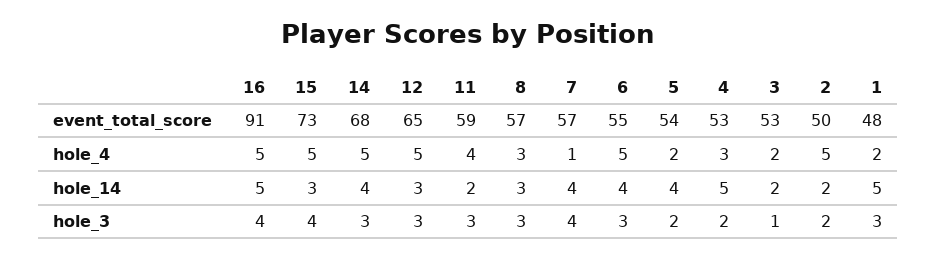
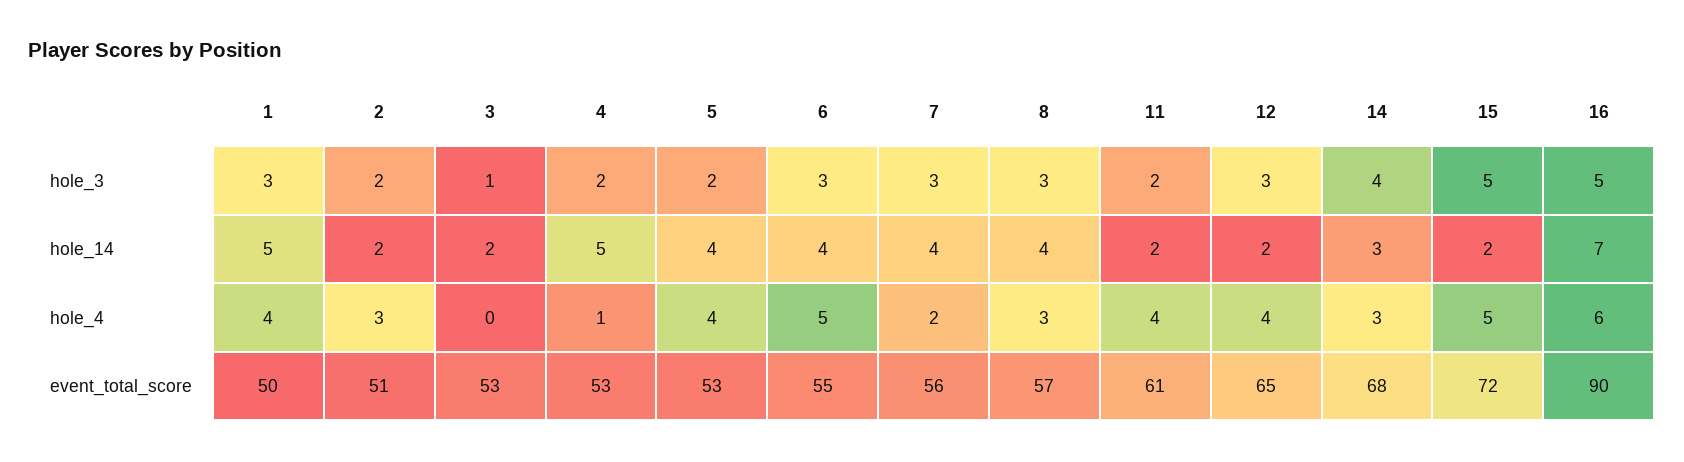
  {
    "16": {
-     "event_total_score": 91,
+     "event_total_score": 90,
-     "hole_4": 5,
+     "hole_4": 6,
-     "hole_14": 5,
+     "hole_14": 7,
-     "hole_3": 4
+     "hole_3": 5
    },
    "15": {
-     "event_total_score": 73,
+     "event_total_score": 72,
      "hole_4": 5,
-     "hole_14": 3,
+     "hole_14": 2,
-     "hole_3": 4
+     "hole_3": 5
    },
    "14": {
      "event_total_score": 68,
-     "hole_4": 5,
+     "hole_4": 3,
-     "hole_14": 4,
+     "hole_14": 3,
-     "hole_3": 3
+     "hole_3": 4
    },
    "12": {
      "event_total_score": 65,
-     "hole_4": 5,
+     "hole_4": 4,
-     "hole_14": 3,
+     "hole_14": 2,
      "hole_3": 3
    },
    "11": {
-     "event_total_score": 59,
+     "event_total_score": 61,
      "hole_4": 4,
      "hole_14": 2,
-     "hole_3": 3
+     "hole_3": 2
    },
    "8": {
      "event_total_score": 57,
      "hole_4": 3,
-     "hole_14": 3,
+     "hole_14": 4,
      "hole_3": 3
    },
    "7": {
-     "event_total_score": 57,
+     "event_total_score": 56,
-     "hole_4": 1,
+     "hole_4": 2,
      "hole_14": 4,
-     "hole_3": 4
+     "hole_3": 3
    },
    "6": {
      "event_total_score": 55,
      "hole_4": 5,
      "hole_14": 4,
      "hole_3": 3
    },
    "5": {
-     "event_total_score": 54,
+     "event_total_score": 53,
-     "hole_4": 2,
+     "hole_4": 4,
      "hole_14": 4,
      "hole_3": 2
    },
    "4": {
      "event_total_score": 53,
-     "hole_4": 3,
+     "hole_4": 1,
      "hole_14": 5,
      "hole_3": 2
    },
    "3": {
      "event_total_score": 53,
-     "hole_4": 2,
+     "hole_4": 0,
      "hole_14": 2,
      "hole_3": 1
    },
    "2": {
-     "event_total_score": 50,
+     "event_total_score": 51,
-     "hole_4": 5,
+     "hole_4": 3,
      "hole_14": 2,
      "hole_3": 2
    },
    "1": {
-     "event_total_score": 48,
+     "event_total_score": 50,
-     "hole_4": 2,
+     "hole_4": 4,
      "hole_14": 5,
      "hole_3": 3
    }
  }

